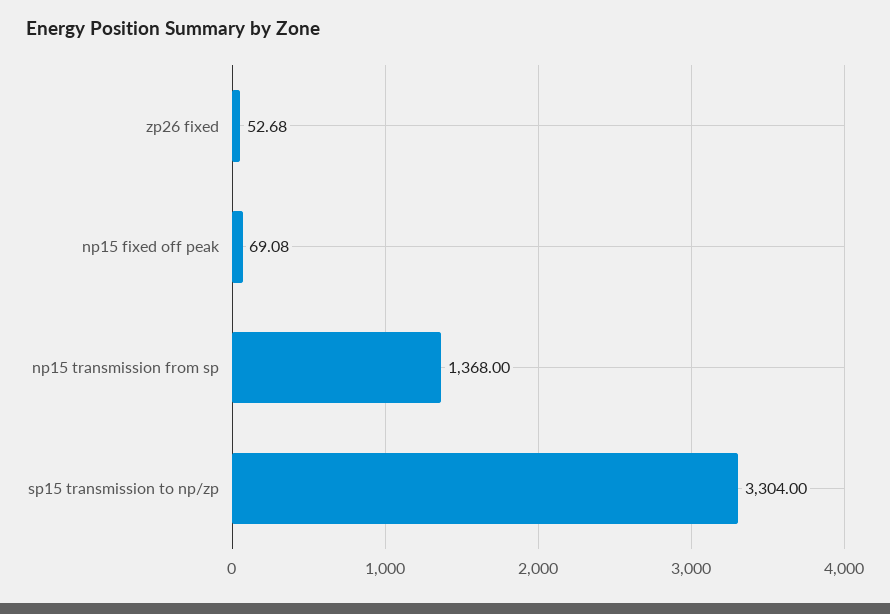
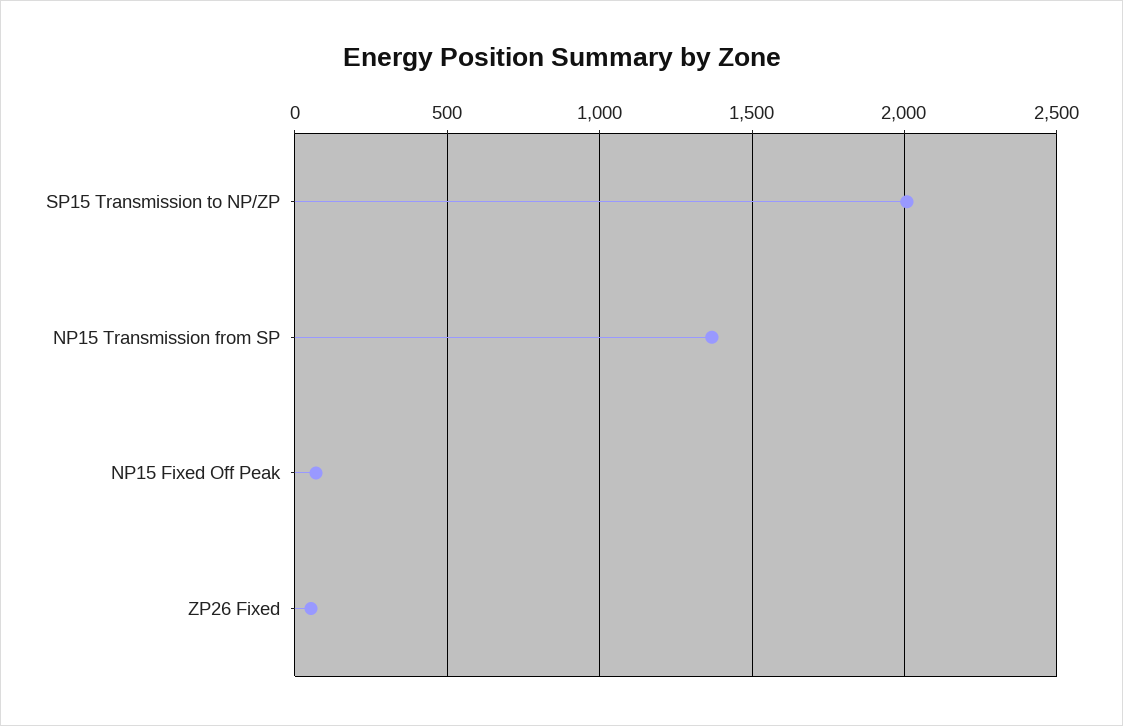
  {
    "zp26 fixed": 52.68,
    "np15 fixed off peak": 69.08,
    "np15 transmission from sp": 1368,
-   "sp15 transmission to np/zp": 3304
+   "sp15 transmission to np/zp": 2000
  }

